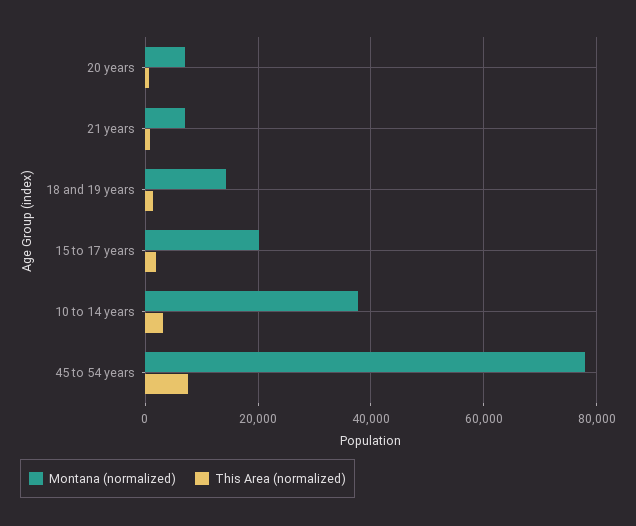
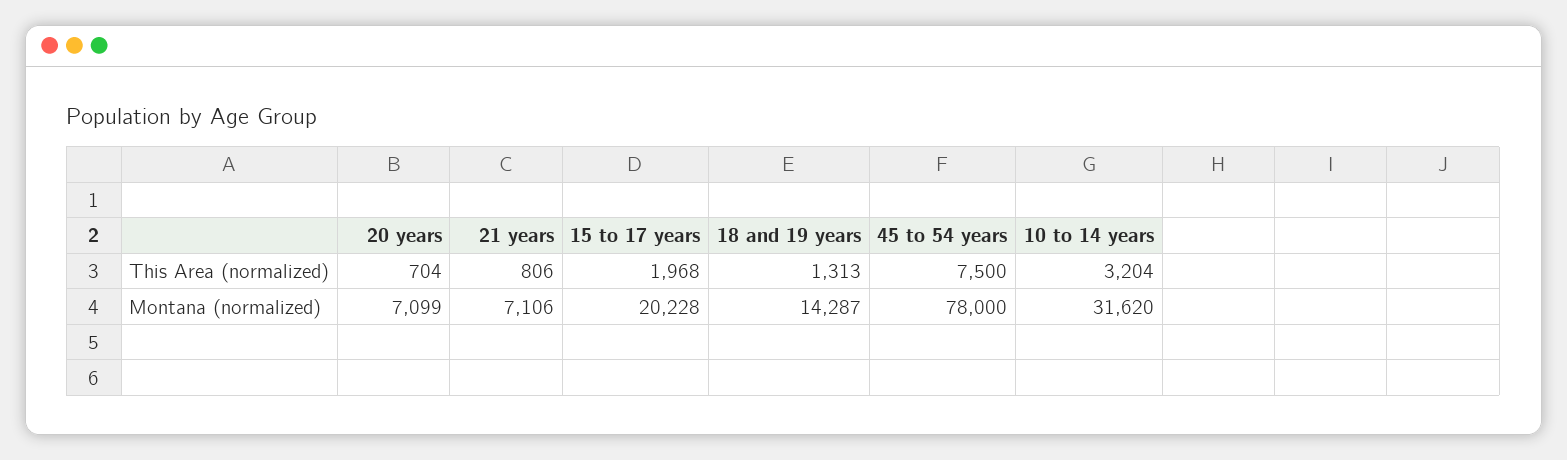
  {
    "Montana (normalized)": {
      "20 years": 7099,
      "21 years": 7106,
      "18 and 19 years": 14287,
      "15 to 17 years": 20228,
-     "10 to 14 years": 38000,
+     "10 to 14 years": 31620,
      "45 to 54 years": 78000
    },
    "This Area (normalized)": {
      "20 years": 704,
      "21 years": 806,
      "18 and 19 years": 1313,
      "15 to 17 years": 1968,
      "10 to 14 years": 3204,
      "45 to 54 years": 7500
    }
  }

